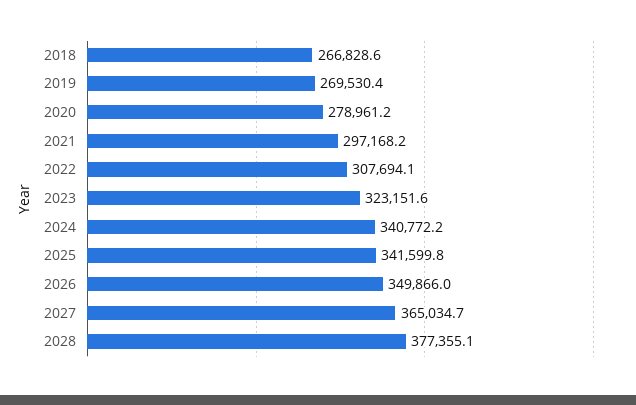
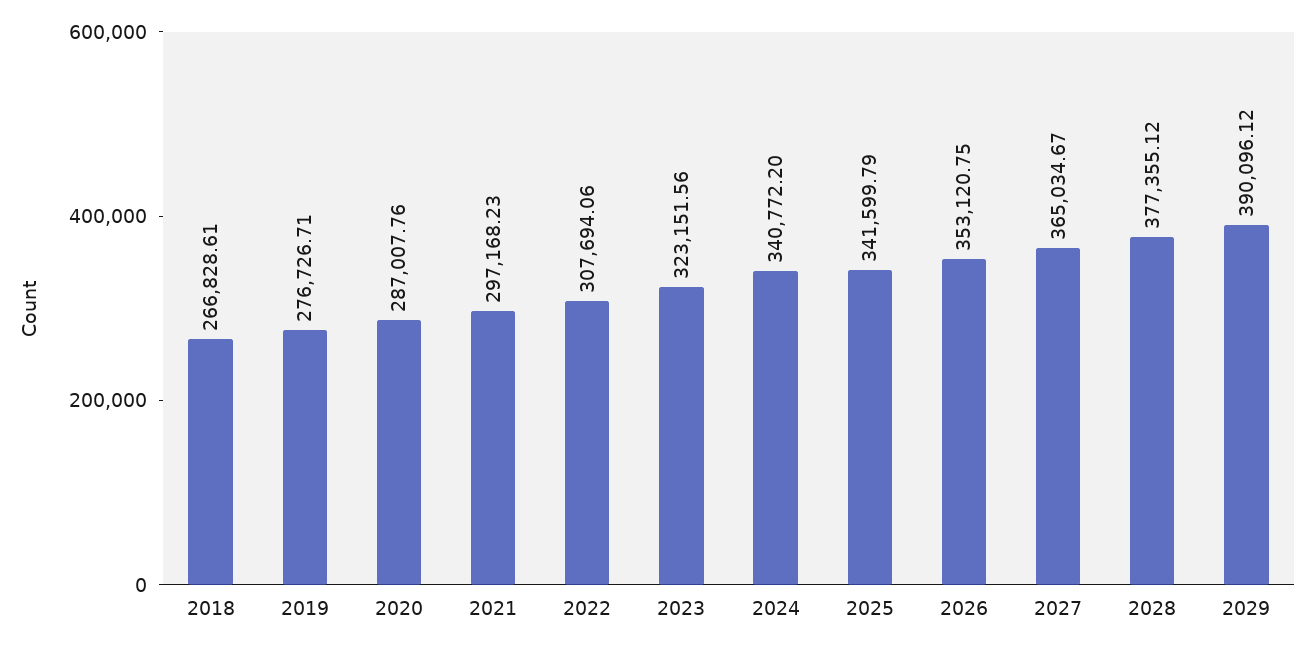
  {
    "2018": 266828.61,
-   "2019": 269530.4,
+   "2019": 276726.71,
-   "2020": 278961.2,
+   "2020": 287007.76,
    "2021": 297168.23,
    "2022": 307694.06,
    "2023": 323151.56,
    "2024": 340772.2,
    "2025": 341599.79,
-   "2026": 349866,
+   "2026": 353120.75,
    "2027": 365034.67,
-   "2028": 377355.12
+   "2028": 377355.12,
+   "2029": 390096.12
  }

